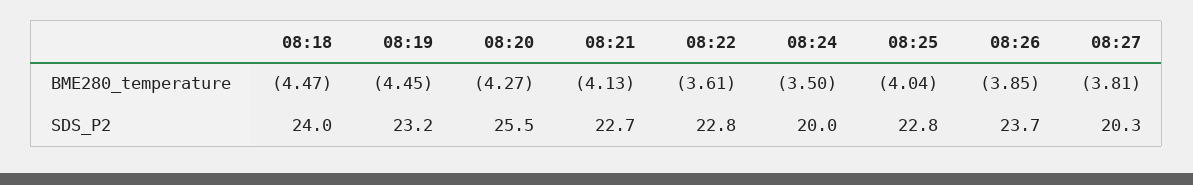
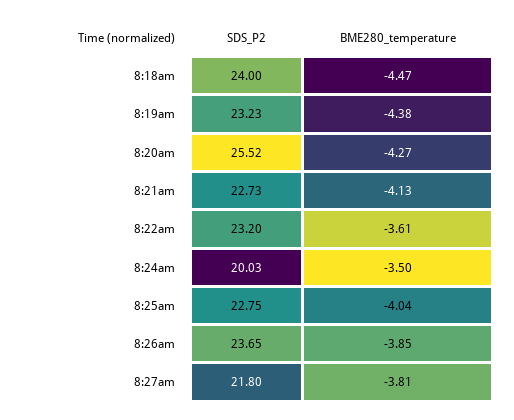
  {
    "08:18": {
      "BME280_temperature": -4.47,
      "SDS_P2": 24
    },
    "08:19": {
-     "BME280_temperature": -4.45,
+     "BME280_temperature": -4.38,
      "SDS_P2": 23.23
    },
    "08:20": {
      "BME280_temperature": -4.27,
      "SDS_P2": 25.52
    },
    "08:21": {
      "BME280_temperature": -4.13,
      "SDS_P2": 22.73
    },
    "08:22": {
      "BME280_temperature": -3.61,
-     "SDS_P2": 22.8
+     "SDS_P2": 23.2
    },
    "08:24": {
      "BME280_temperature": -3.5,
      "SDS_P2": 20.03
    },
    "08:25": {
      "BME280_temperature": -4.04,
      "SDS_P2": 22.75
    },
    "08:26": {
      "BME280_temperature": -3.85,
      "SDS_P2": 23.65
    },
    "08:27": {
      "BME280_temperature": -3.81,
-     "SDS_P2": 20.3
+     "SDS_P2": 21.8
    }
  }

